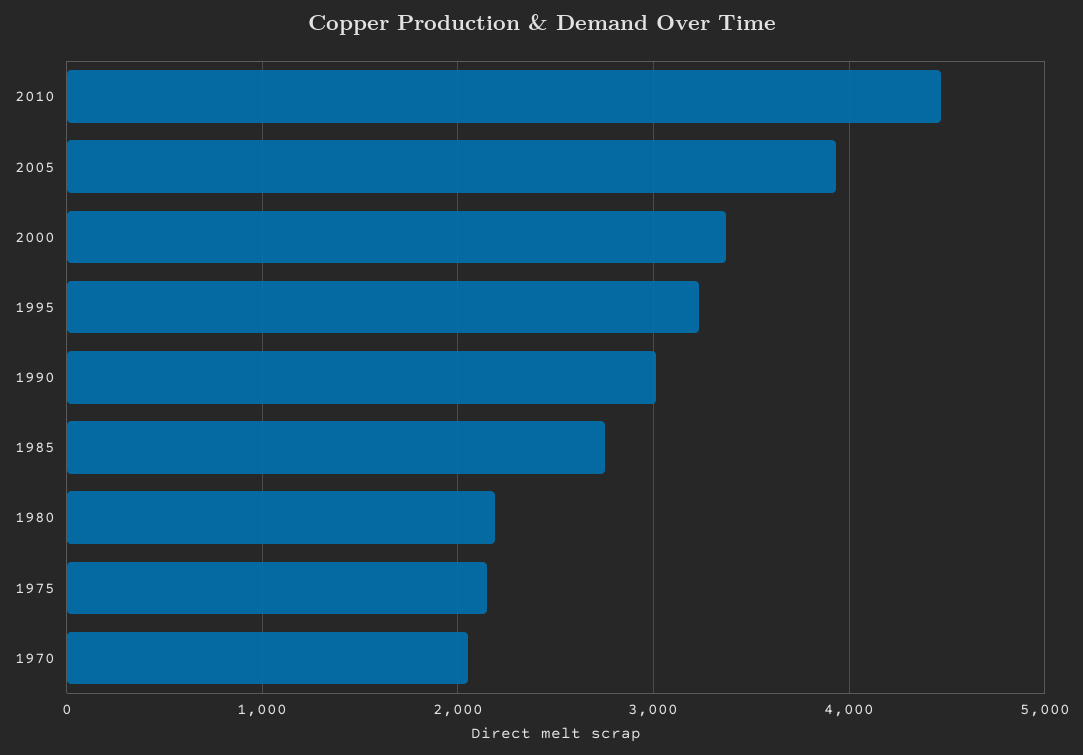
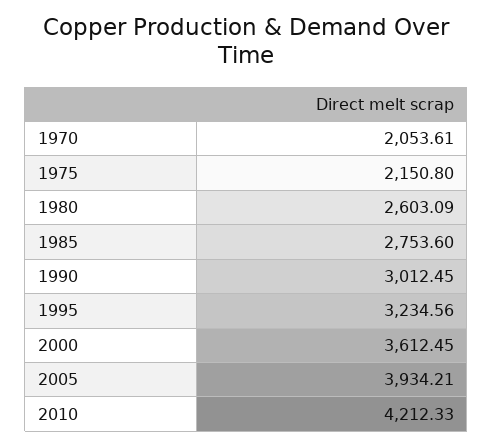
  {
-   "2010": 4500,
+   "2010": 4212.33,
    "2005": 3934.21,
-   "2000": 3400,
+   "2000": 3612.45,
    "1995": 3234.56,
    "1990": 3012.45,
    "1985": 2753.6,
-   "1980": 2200,
+   "1980": 2603.09,
    "1975": 2150.8,
    "1970": 2053.61
  }

